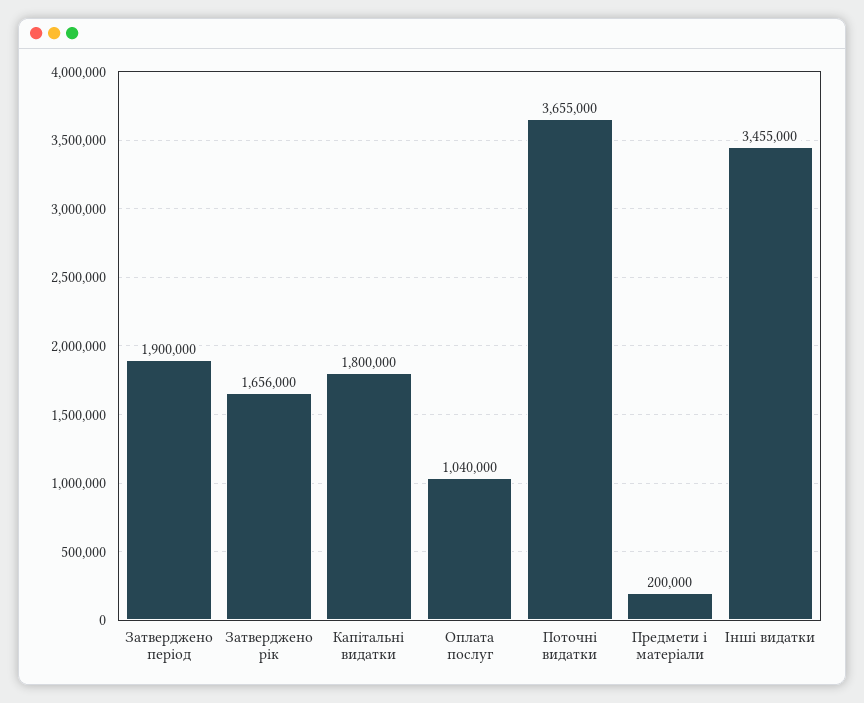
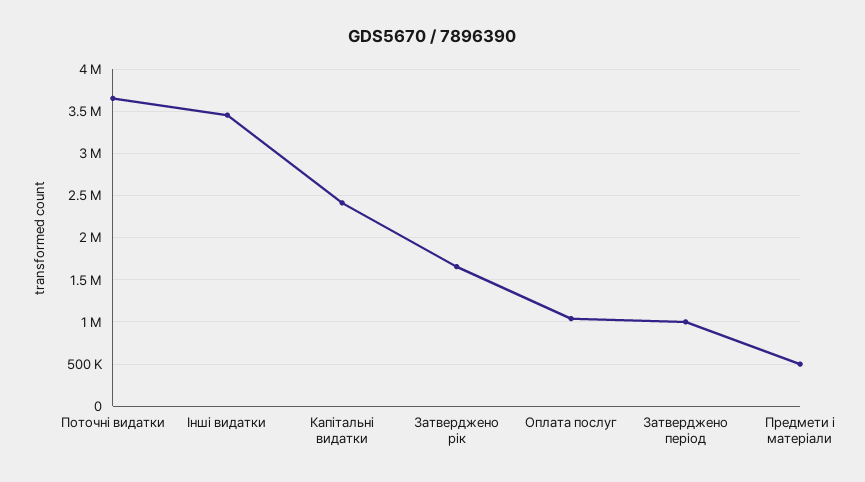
  {
-   "Затверджено період": 1900000,
+   "Затверджено період": 1000000,
    "Затверджено рік": 1656000,
-   "Капітальні видатки": 1800000,
+   "Капітальні видатки": 2400000,
    "Оплата послуг": 1040000,
    "Поточні видатки": 3655000,
-   "Предмети і матеріали": 200000,
+   "Предмети і матеріали": 500000,
    "Інші видатки": 3455000
  }

